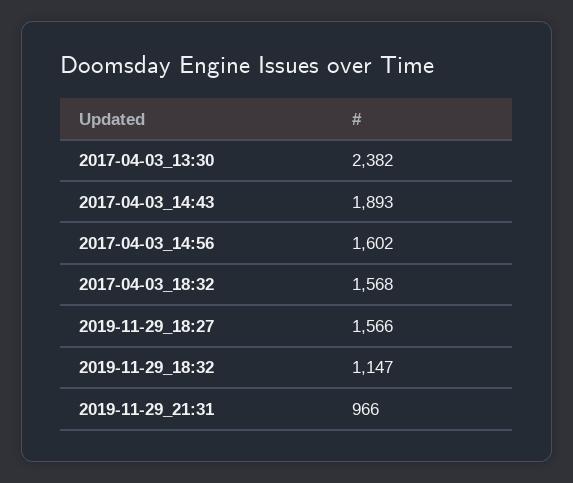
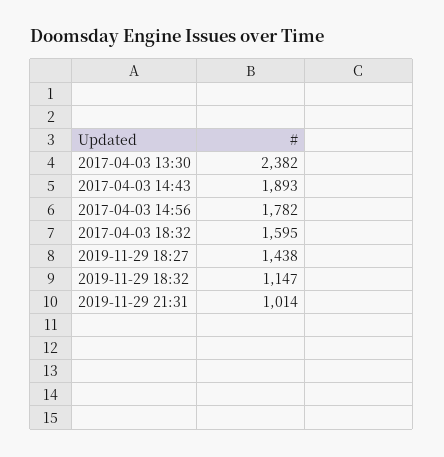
  {
    "2017-04-03_13:30": 2382,
    "2017-04-03_14:43": 1893,
-   "2017-04-03_14:56": 1602,
+   "2017-04-03_14:56": 1782,
-   "2017-04-03_18:32": 1568,
+   "2017-04-03_18:32": 1595,
-   "2019-11-29_18:27": 1566,
+   "2019-11-29_18:27": 1438,
    "2019-11-29_18:32": 1147,
-   "2019-11-29_21:31": 966
+   "2019-11-29_21:31": 1014
  }

